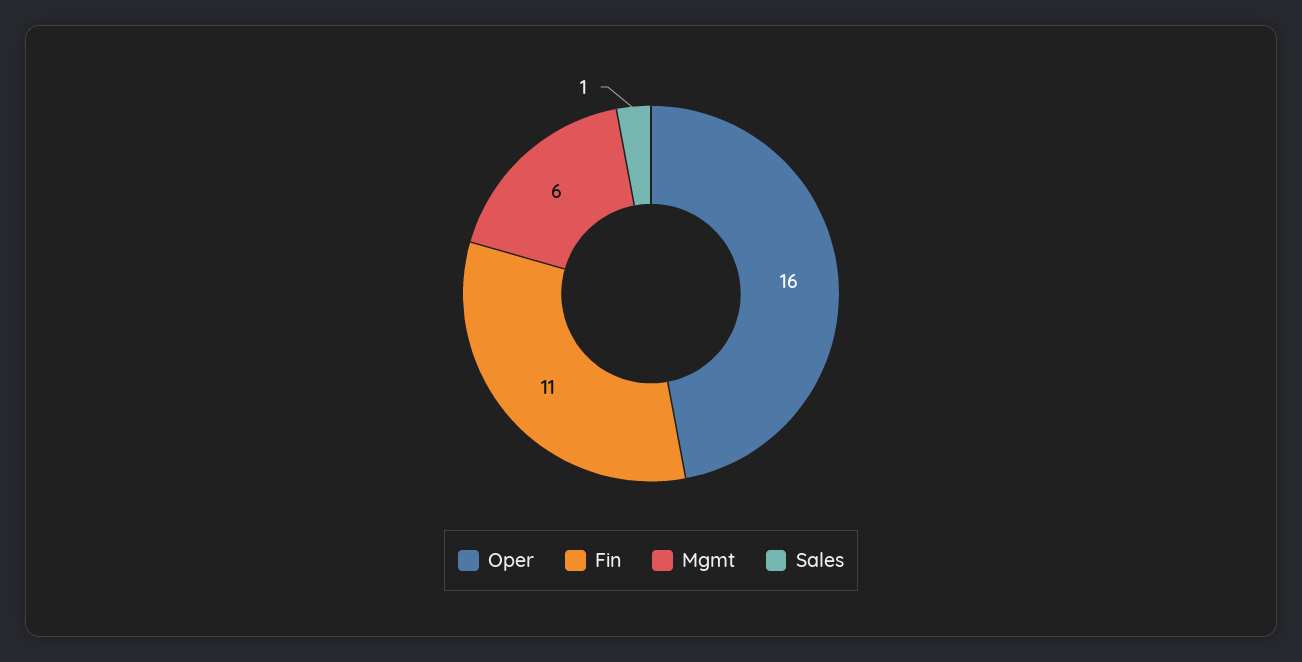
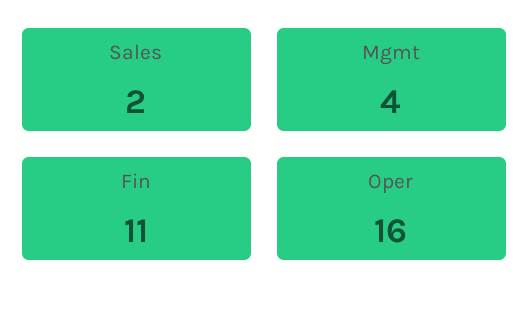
  {
    "Oper": 16,
    "Fin": 11,
-   "Mgmt": 6,
+   "Mgmt": 4,
-   "Sales": 1
+   "Sales": 2
  }

